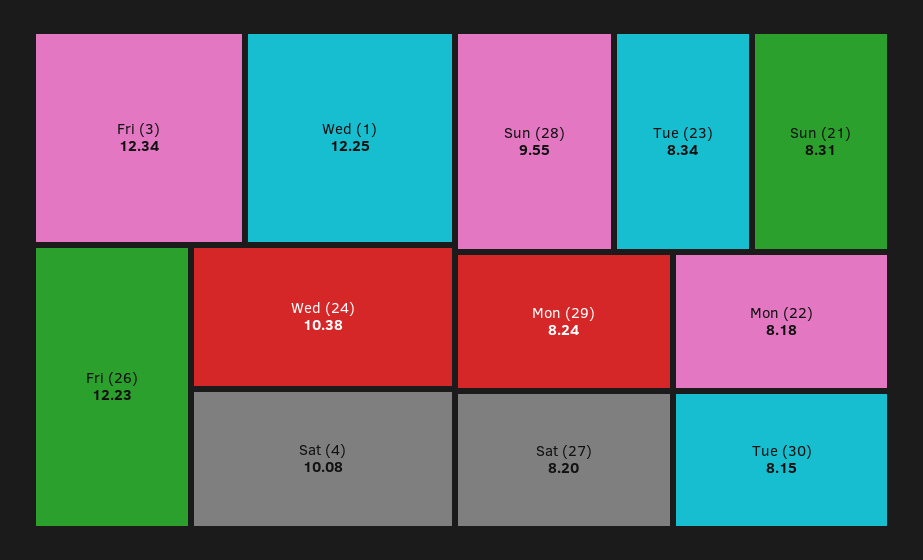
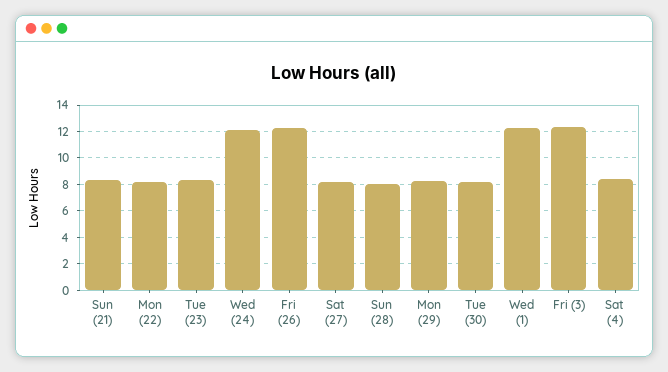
  {
    "Fri (3)": 12.34,
    "Wed (1)": 12.25,
    "Fri (26)": 12.23,
-   "Wed (24)": 10.38,
+   "Wed (24)": 12,
-   "Sat (4)": 10.08,
+   "Sat (4)": 8.5,
-   "Sun (28)": 9.55,
+   "Sun (28)": 8,
    "Tue (23)": 8.34,
    "Sun (21)": 8.31,
    "Mon (29)": 8.24,
    "Sat (27)": 8.2,
    "Mon (22)": 8.18,
    "Tue (30)": 8.15
  }

